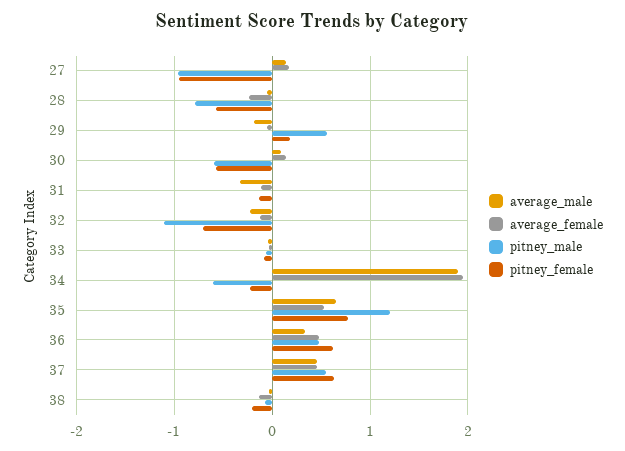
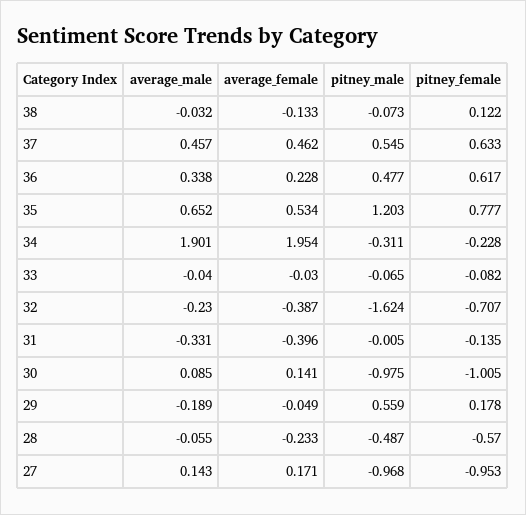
  {
    "average_male": {
      "27": 0.143,
      "28": -0.055,
      "29": -0.189,
      "30": 0.085,
      "31": -0.331,
      "32": -0.23,
      "33": -0.04,
      "34": 1.901,
      "35": 0.652,
      "36": 0.338,
      "37": 0.457,
      "38": -0.032
    },
    "average_female": {
      "27": 0.171,
      "28": -0.233,
      "29": -0.049,
      "30": 0.141,
-     "31": -0.1,
+     "31": -0.396,
-     "32": -0.1,
+     "32": -0.387,
      "33": -0.03,
      "34": 1.954,
      "35": 0.534,
-     "36": 0.5,
+     "36": 0.228,
      "37": 0.462,
      "38": -0.133
    },
    "pitney_male": {
      "27": -0.968,
-     "28": -0.8,
+     "28": -0.487,
      "29": 0.559,
-     "30": -0.6,
+     "30": -0.975,
      "31": -0.005,
-     "32": -1.1,
+     "32": -1.624,
      "33": -0.065,
-     "34": -0.6,
+     "34": -0.311,
      "35": 1.203,
      "36": 0.477,
      "37": 0.545,
      "38": -0.073
    },
    "pitney_female": {
      "27": -0.953,
      "28": -0.57,
      "29": 0.178,
-     "30": -0.6,
+     "30": -1.005,
      "31": -0.135,
      "32": -0.707,
      "33": -0.082,
      "34": -0.228,
      "35": 0.777,
      "36": 0.617,
      "37": 0.633,
-     "38": -0.2
+     "38": 0.122
    }
  }

